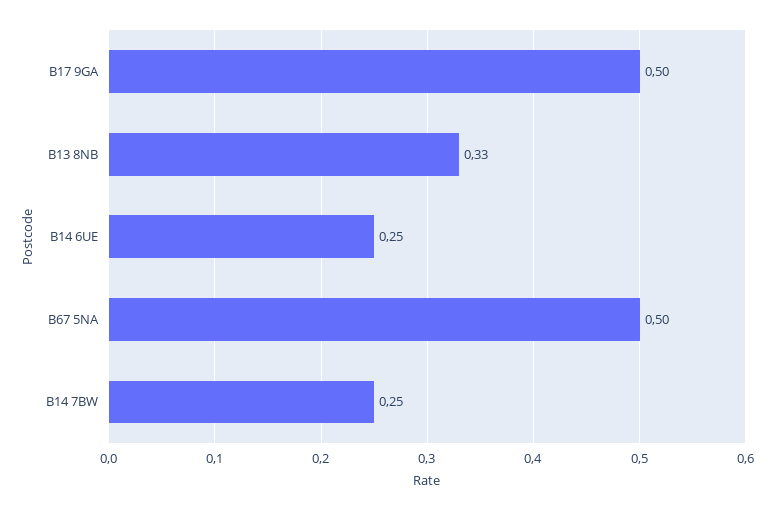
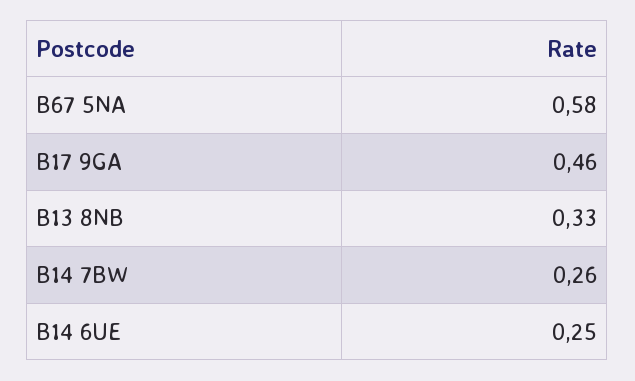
  {
-   "B17 9GA": 0.5,
+   "B17 9GA": 0.46,
    "B13 8NB": 0.33,
    "B14 6UE": 0.25,
-   "B67 5NA": 0.5,
+   "B67 5NA": 0.58,
-   "B14 7BW": 0.25
+   "B14 7BW": 0.26
  }

